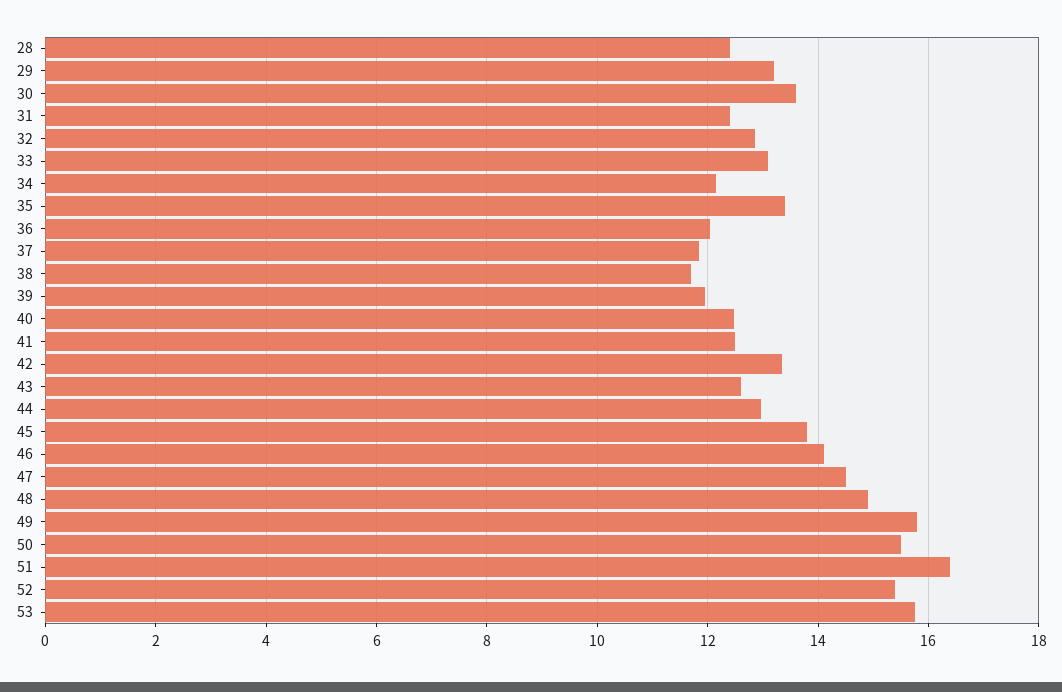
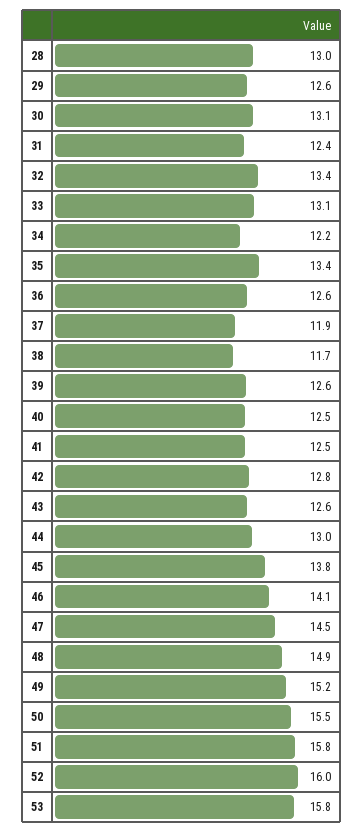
  {
-   "28": 12.4,
+   "28": 13,
-   "29": 13.2,
+   "29": 12.6,
-   "30": 13.6,
+   "30": 13.1,
    "31": 12.4,
-   "32": 12.8,
+   "32": 13.4,
    "33": 13.1,
    "34": 12.2,
    "35": 13.4,
-   "36": 12,
+   "36": 12.6,
    "37": 11.9,
    "38": 11.7,
-   "39": 12,
+   "39": 12.6,
    "40": 12.5,
    "41": 12.5,
-   "42": 13.4,
+   "42": 12.8,
    "43": 12.6,
    "44": 13,
    "45": 13.8,
    "46": 14.1,
    "47": 14.5,
    "48": 14.9,
-   "49": 15.8,
+   "49": 15.2,
    "50": 15.5,
-   "51": 16.4,
+   "51": 15.8,
-   "52": 15.4,
+   "52": 16,
    "53": 15.8
  }

